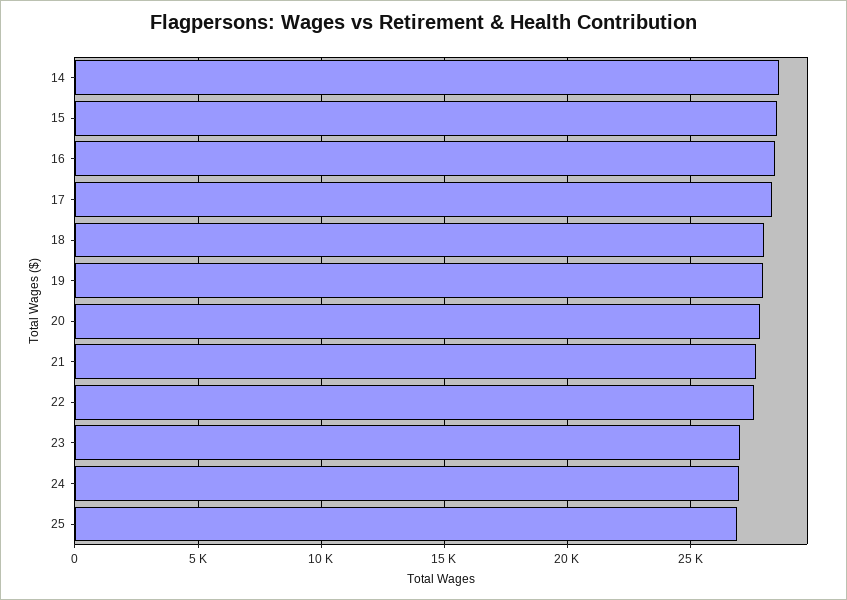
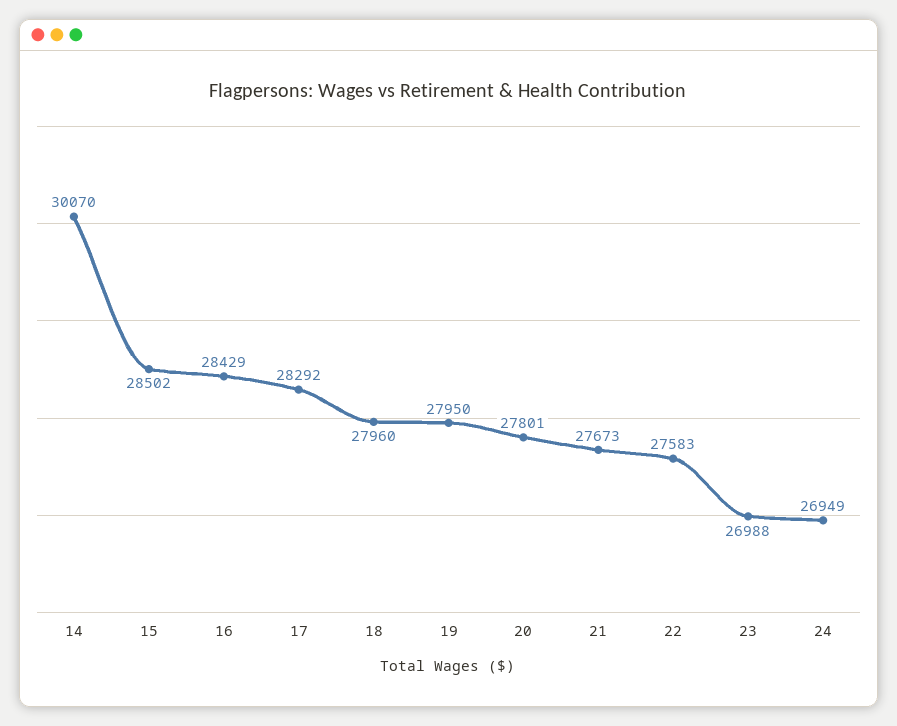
  {
-   "14": 28500,
+   "14": 30070,
    "15": 28502,
    "16": 28429,
    "17": 28292,
    "18": 27960,
    "19": 27950,
    "20": 27801,
    "21": 27673,
    "22": 27583,
    "23": 26988,
-   "24": 26949,
+   "24": 26949
-   "25": 27000
  }

